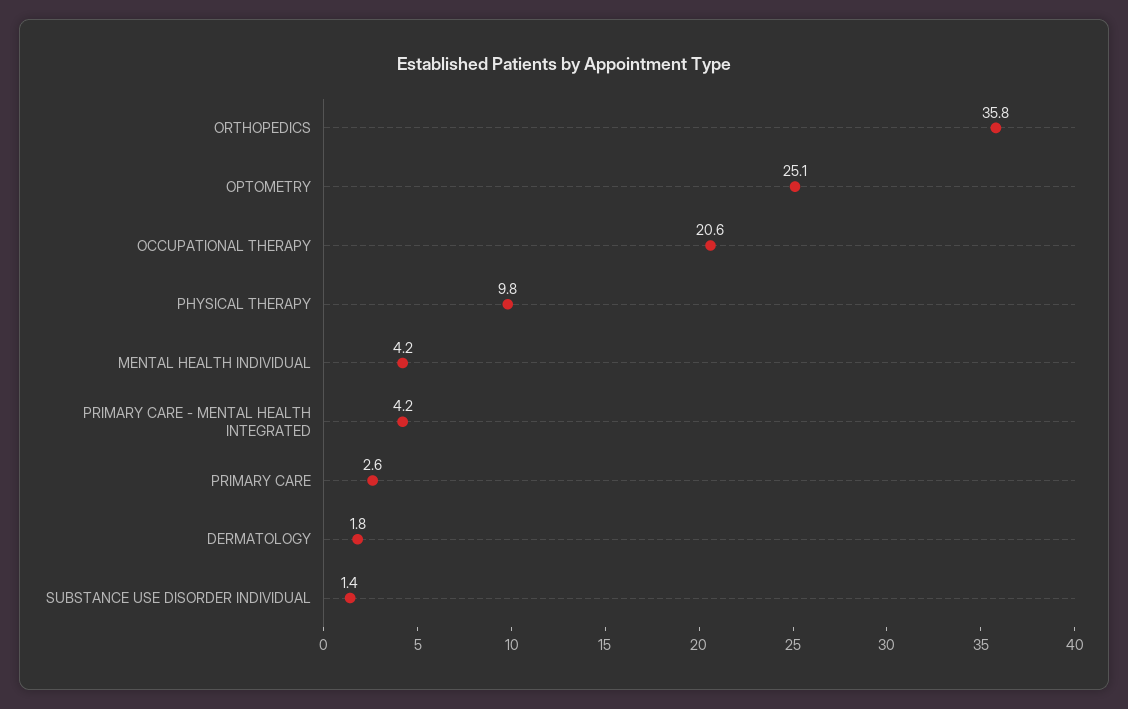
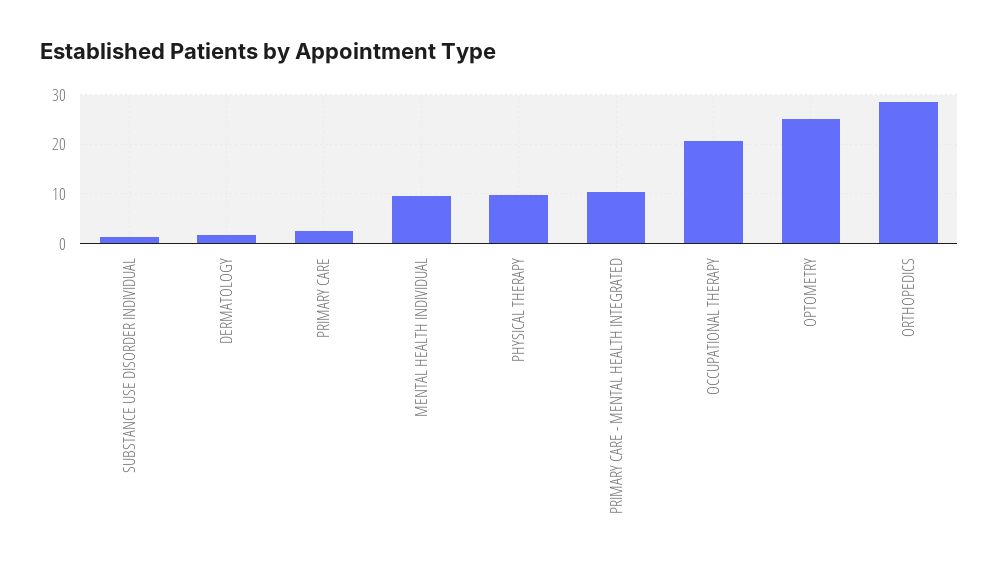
  {
-   "ORTHOPEDICS": 35.8,
+   "ORTHOPEDICS": 28,
    "OPTOMETRY": 25.1,
    "OCCUPATIONAL THERAPY": 20.6,
    "PHYSICAL THERAPY": 9.8,
-   "MENTAL HEALTH INDIVIDUAL": 4.2,
+   "MENTAL HEALTH INDIVIDUAL": 10,
-   "PRIMARY CARE - MENTAL HEALTH INTEGRATED": 4.2,
+   "PRIMARY CARE - MENTAL HEALTH INTEGRATED": 10,
    "PRIMARY CARE": 2.6,
    "DERMATOLOGY": 1.8,
    "SUBSTANCE USE DISORDER INDIVIDUAL": 1.4
  }

